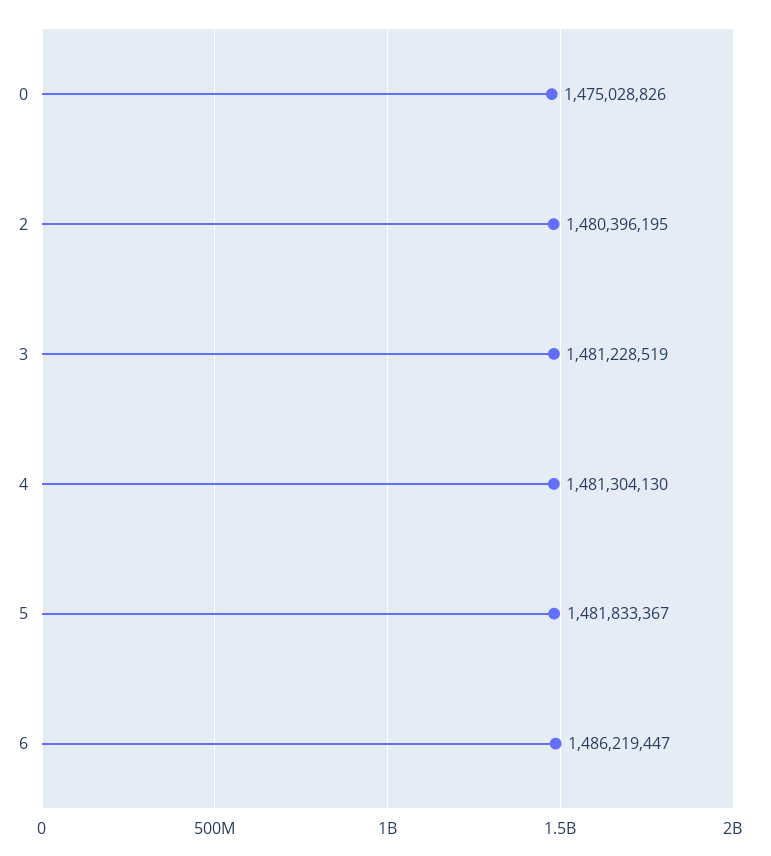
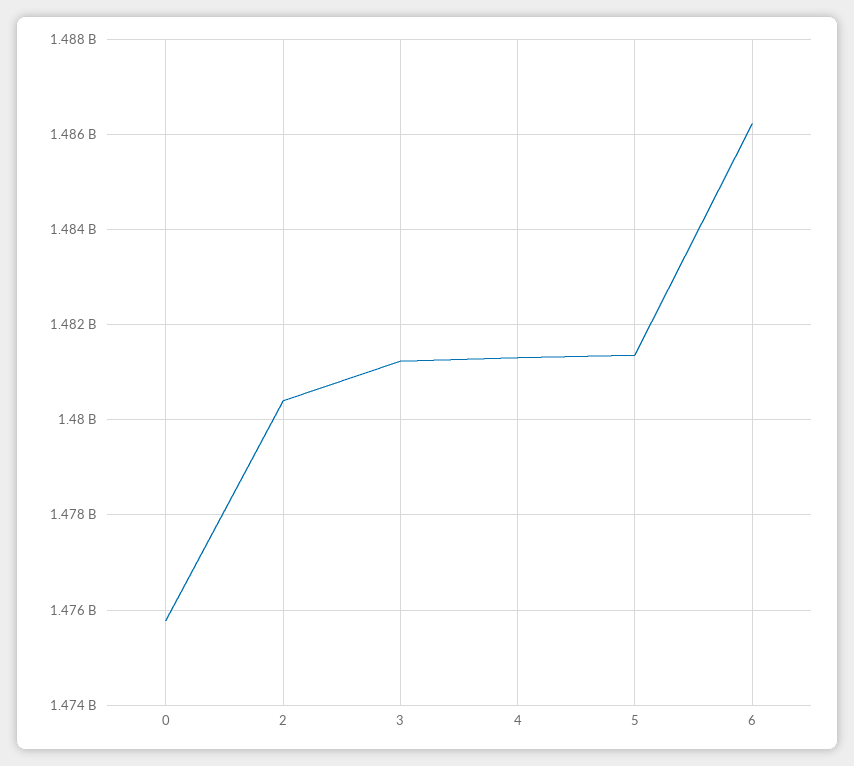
  {
-   "0": 1475028826,
+   "0": 1475800000,
    "2": 1480396195,
    "3": 1481228519,
    "4": 1481304130,
-   "5": 1481833367,
+   "5": 1481400000,
    "6": 1486219447
  }

